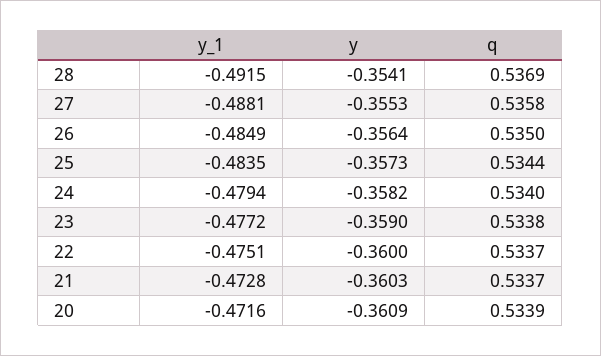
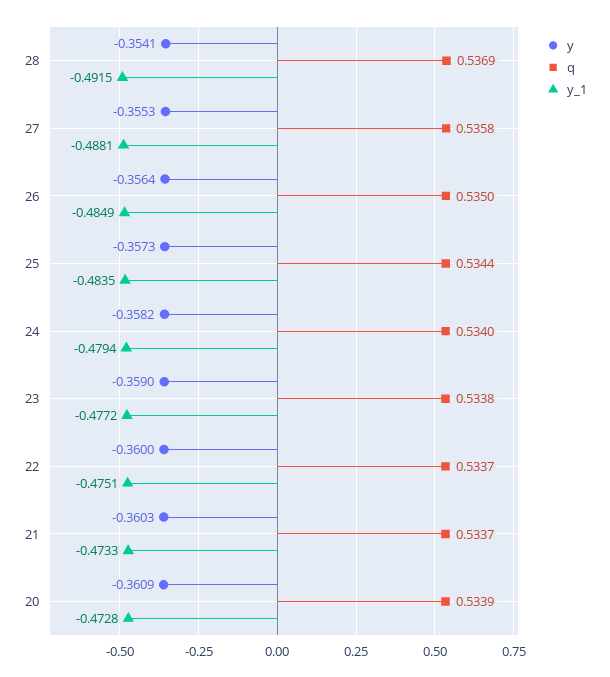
  {
    "y_1": {
      "28": -0.4915,
      "27": -0.4881,
      "26": -0.4849,
      "25": -0.4835,
      "24": -0.4794,
      "23": -0.4772,
      "22": -0.4751,
-     "21": -0.4728,
+     "21": -0.4733,
-     "20": -0.4716
+     "20": -0.4728
    },
    "y": {
      "28": -0.3541,
      "27": -0.3553,
      "26": -0.3564,
      "25": -0.3573,
      "24": -0.3582,
      "23": -0.359,
      "22": -0.36,
      "21": -0.3603,
      "20": -0.3609
    },
    "q": {
      "28": 0.5369,
      "27": 0.5358,
      "26": 0.535,
      "25": 0.5344,
      "24": 0.534,
      "23": 0.5338,
      "22": 0.5337,
      "21": 0.5337,
      "20": 0.5339
    }
  }

